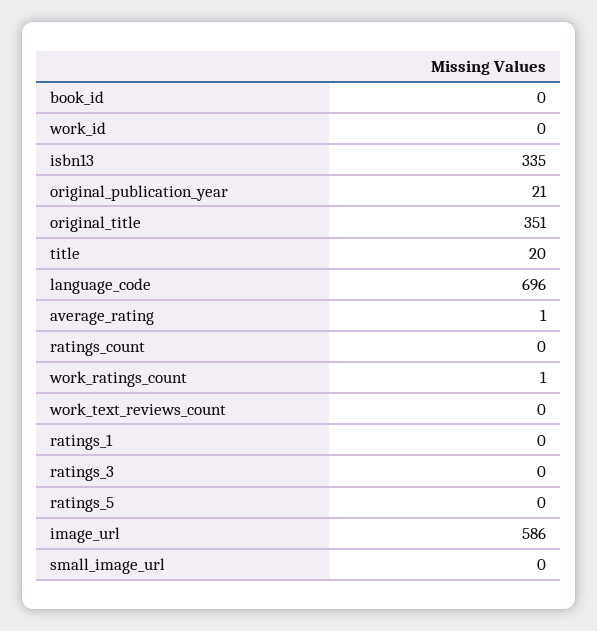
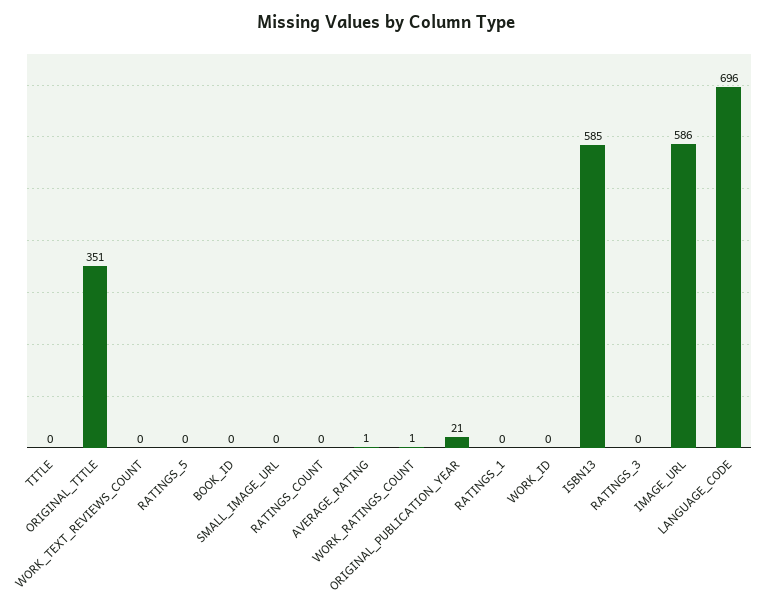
  {
    "book_id": 0,
    "work_id": 0,
-   "isbn13": 335,
+   "isbn13": 585,
    "original_publication_year": 21,
    "original_title": 351,
-   "title": 20,
+   "title": 0,
    "language_code": 696,
    "average_rating": 1,
    "ratings_count": 0,
    "work_ratings_count": 1,
    "work_text_reviews_count": 0,
    "ratings_1": 0,
    "ratings_3": 0,
    "ratings_5": 0,
    "image_url": 586,
    "small_image_url": 0
  }

